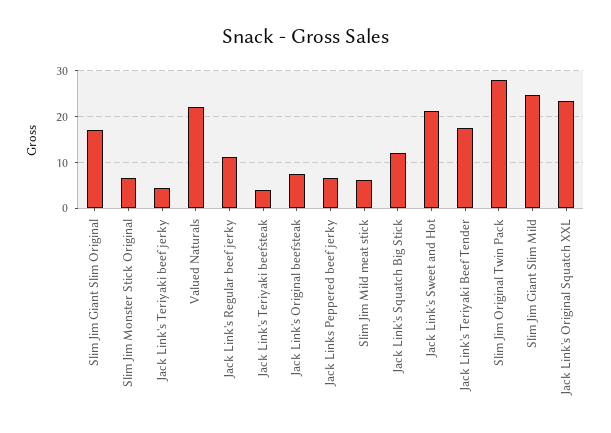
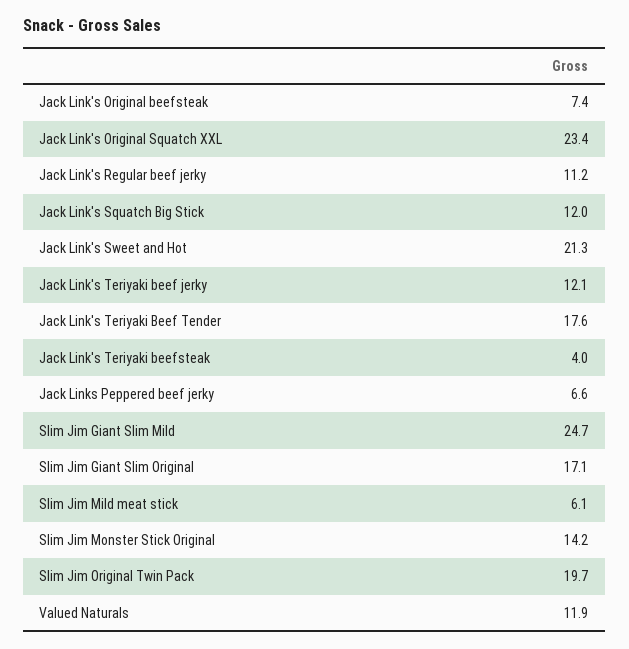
  {
    "Slim Jim Giant Slim Original": 17.1,
-   "Slim Jim Monster Stick Original": 6,
+   "Slim Jim Monster Stick Original": 14.2,
-   "Jack Link's Teriyaki beef jerky": 4,
+   "Jack Link's Teriyaki beef jerky": 12.1,
-   "Valued Naturals": 22,
+   "Valued Naturals": 11.9,
    "Jack Link's Regular beef jerky": 11.2,
    "Jack Link's Teriyaki beefsteak": 4,
    "Jack Link's Original beefsteak": 7.4,
    "Jack Links Peppered beef jerky": 6.6,
    "Slim Jim Mild meat stick": 6.1,
    "Jack Link's Squatch Big Stick": 12,
    "Jack Link's Sweet and Hot": 21.3,
    "Jack Link's Teriyaki Beef Tender": 17.6,
-   "Slim Jim Original Twin Pack": 28,
+   "Slim Jim Original Twin Pack": 19.7,
    "Slim Jim Giant Slim Mild": 24.7,
    "Jack Link's Original Squatch XXL": 23.4
  }

